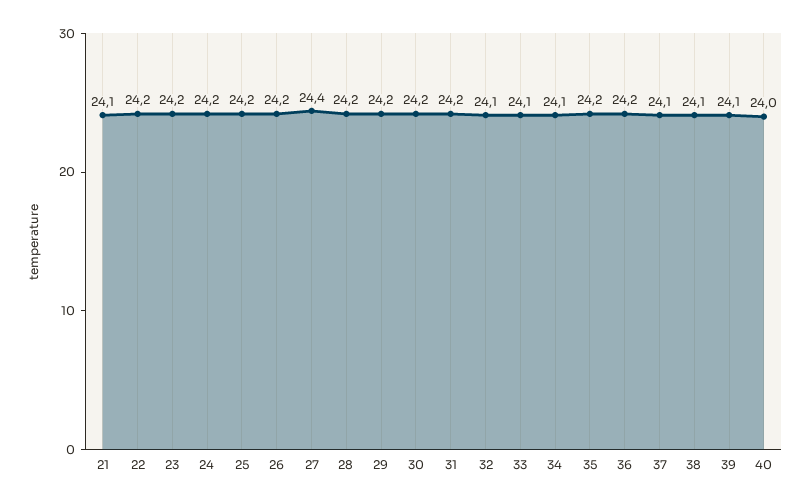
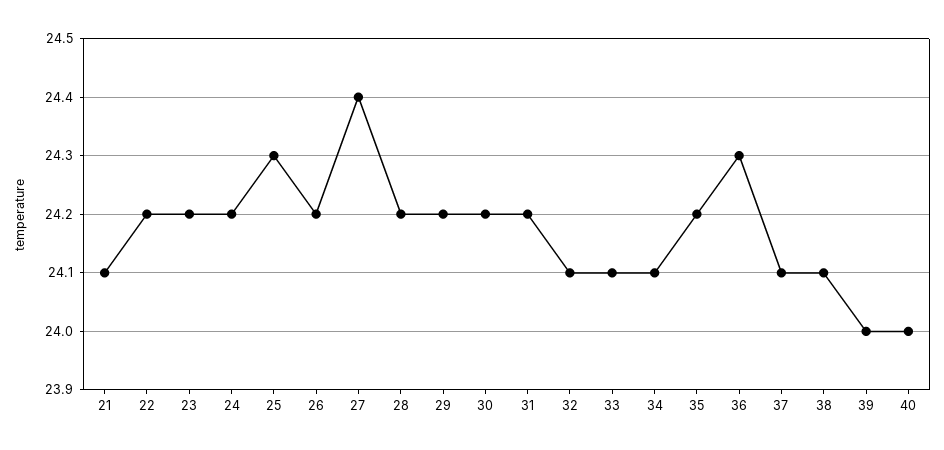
  {
    "21": 24.1,
    "22": 24.2,
    "23": 24.2,
    "24": 24.2,
-   "25": 24.2,
+   "25": 24.3,
    "26": 24.2,
    "27": 24.4,
    "28": 24.2,
    "29": 24.2,
    "30": 24.2,
    "31": 24.2,
    "32": 24.1,
    "33": 24.1,
    "34": 24.1,
    "35": 24.2,
-   "36": 24.2,
+   "36": 24.3,
    "37": 24.1,
    "38": 24.1,
-   "39": 24.1,
+   "39": 24,
    "40": 24
  }

